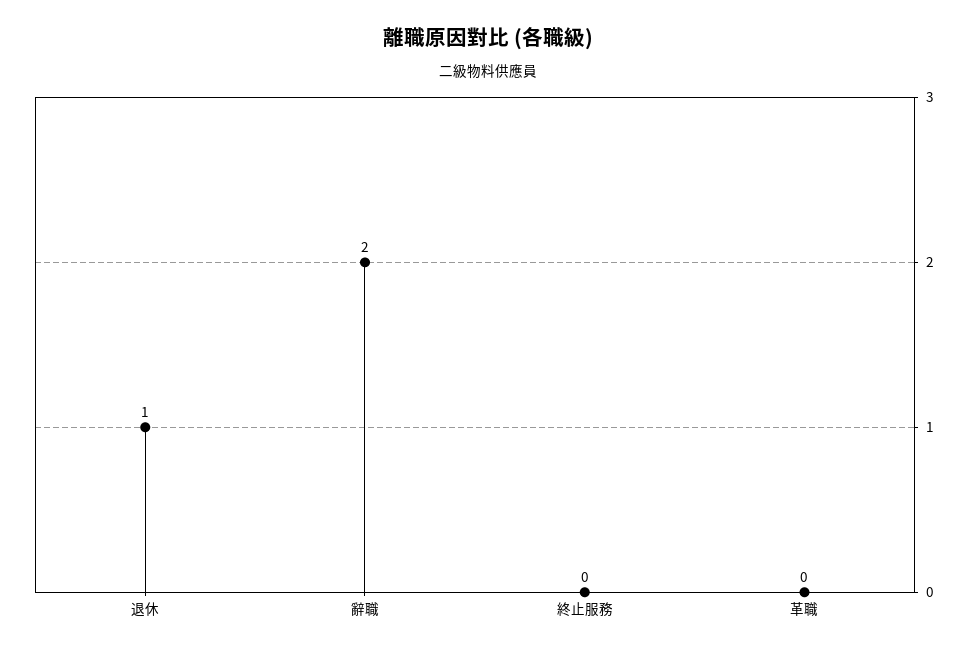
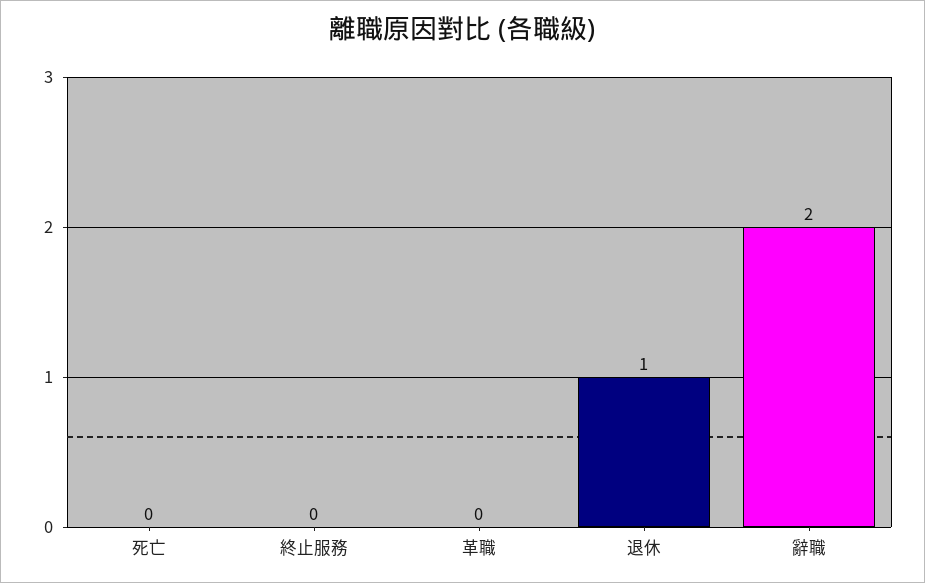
  {
    "退休": 1,
    "辭職": 2,
    "終止服務": 0,
-   "革職": 0
+   "革職": 0,
+   "死亡": 0
  }

